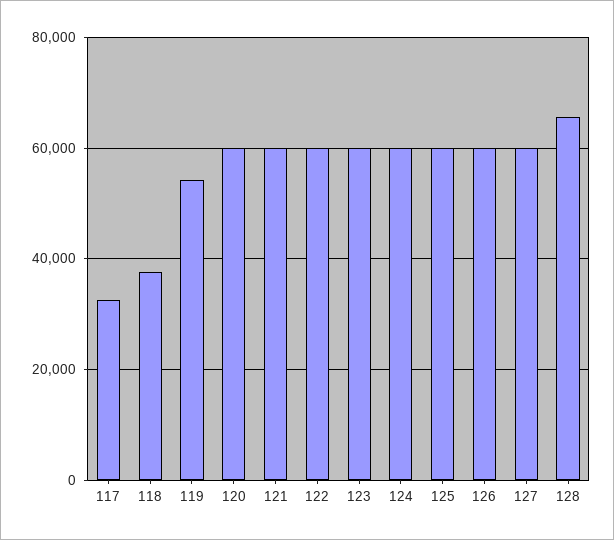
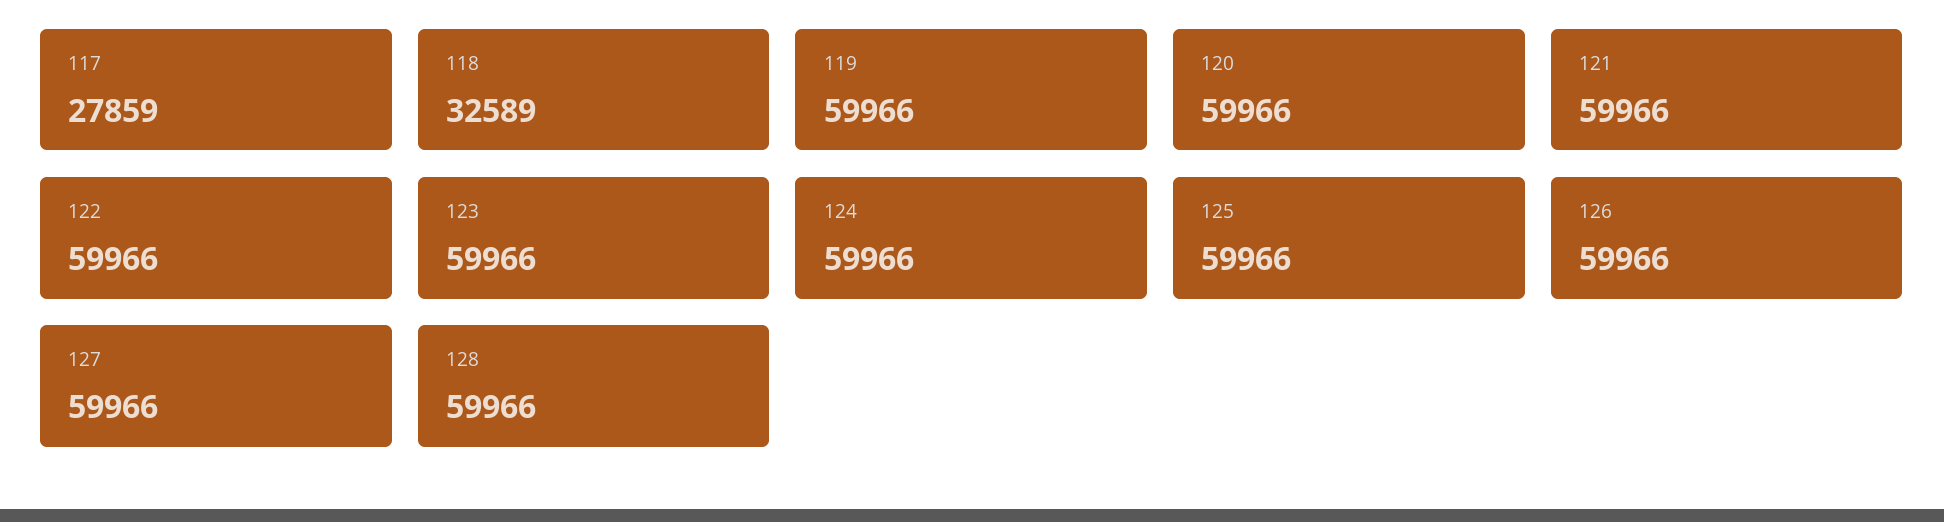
  {
-   "117": 32000,
+   "117": 27859,
-   "118": 38000,
+   "118": 32589,
-   "119": 54000,
+   "119": 59966,
    "120": 59966,
    "121": 59966,
    "122": 59966,
    "123": 59966,
    "124": 59966,
    "125": 59966,
    "126": 59966,
    "127": 59966,
-   "128": 66000
+   "128": 59966
  }

